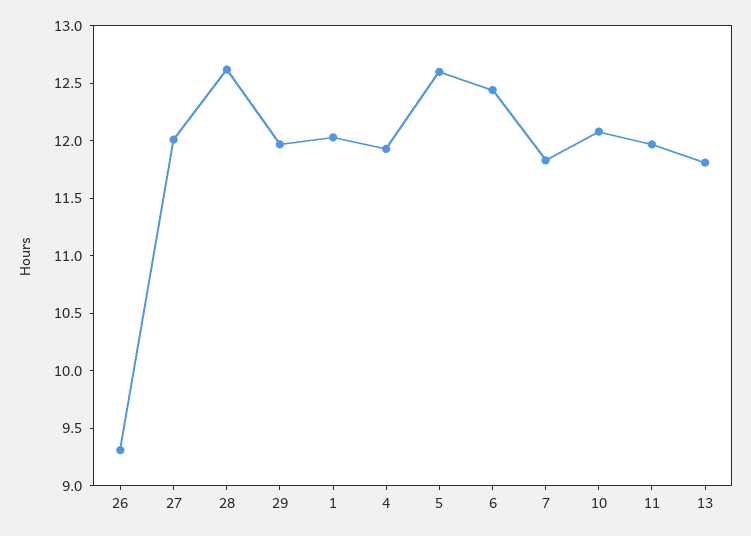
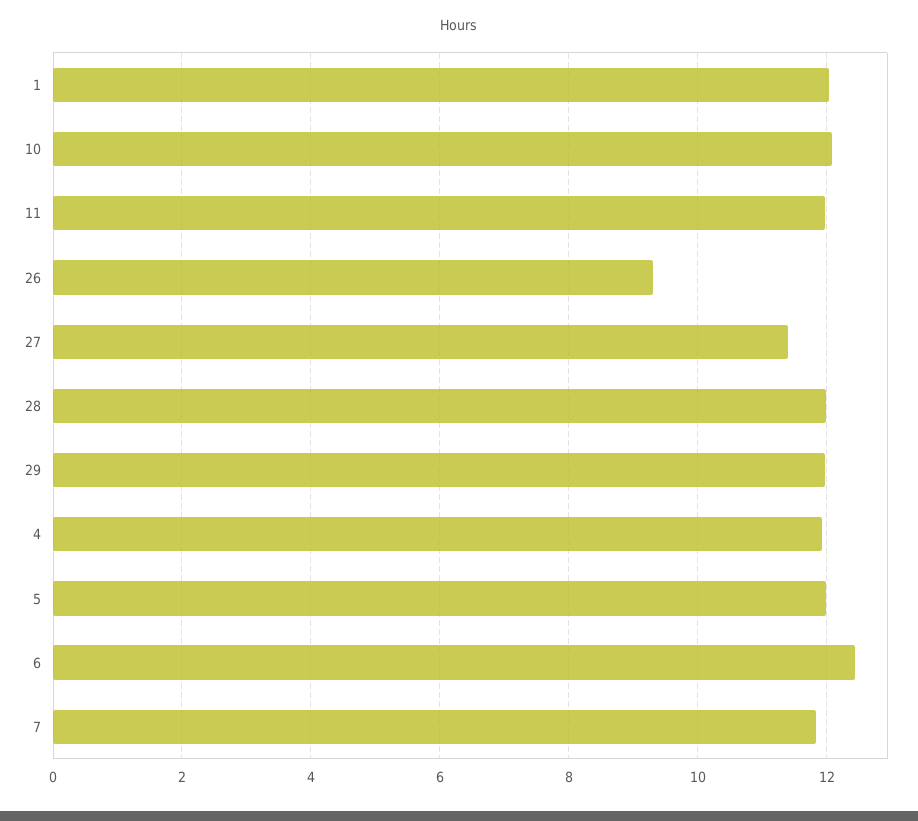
  {
    "26": 9.3,
-   "27": 12,
+   "27": 11.4,
-   "28": 12.6,
+   "28": 12,
    "29": 12,
    "1": 12,
    "4": 11.9,
-   "5": 12.6,
+   "5": 12,
    "6": 12.4,
    "7": 11.8,
    "10": 12.1,
-   "11": 12,
+   "11": 12
-   "13": 11.8
  }

